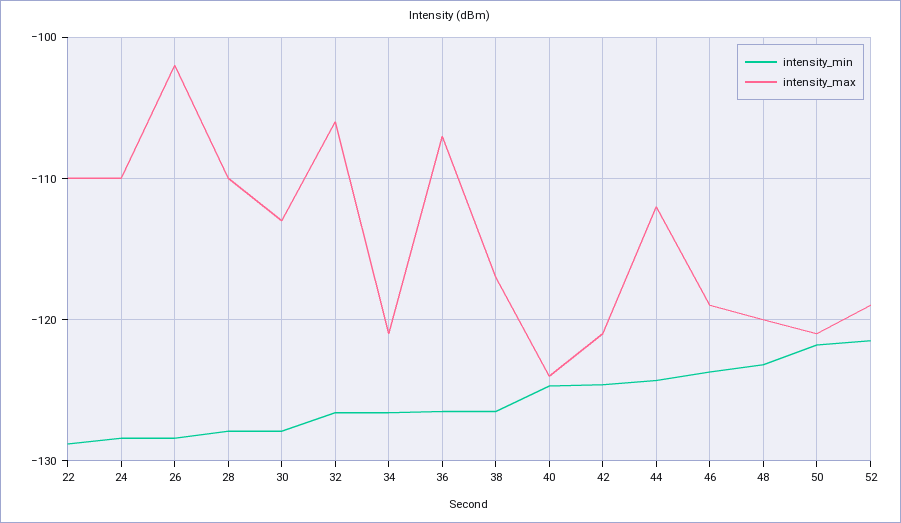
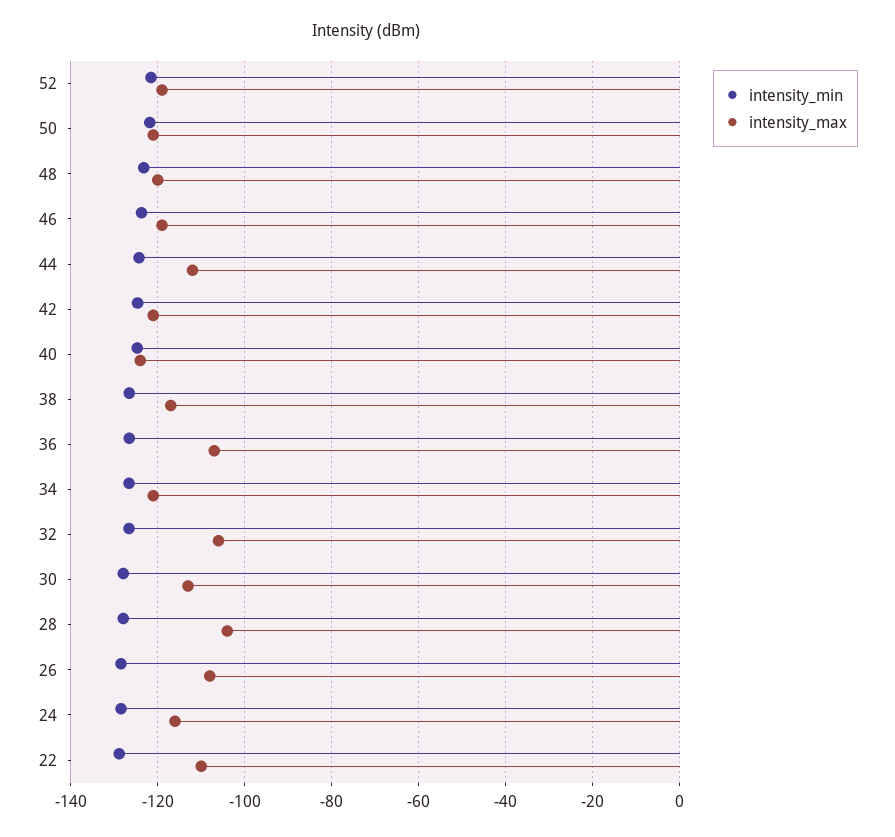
  {
    "intensity_min": {
      "22": -129,
      "24": -128,
      "26": -128,
      "28": -128,
      "30": -128,
      "32": -127,
      "34": -127,
      "36": -127,
      "38": -127,
      "40": -125,
      "42": -125,
      "44": -124,
      "46": -124,
      "48": -123,
      "50": -122,
      "52": -122
    },
    "intensity_max": {
      "22": -110,
-     "24": -110,
+     "24": -116,
-     "26": -102,
+     "26": -108,
-     "28": -110,
+     "28": -104,
      "30": -113,
      "32": -106,
      "34": -121,
      "36": -107,
      "38": -117,
      "40": -124,
      "42": -121,
      "44": -112,
      "46": -119,
      "48": -120,
      "50": -121,
      "52": -119
    }
  }

